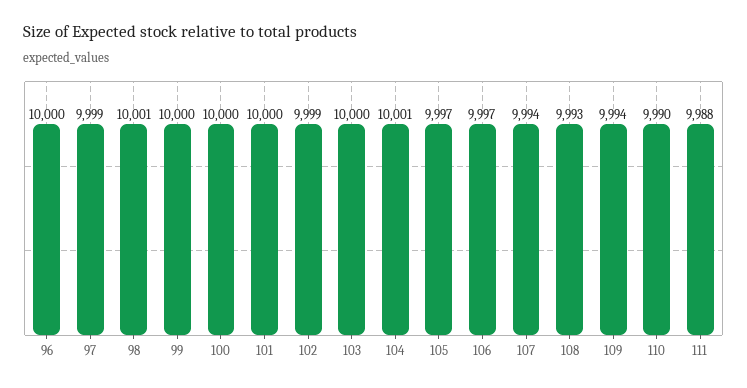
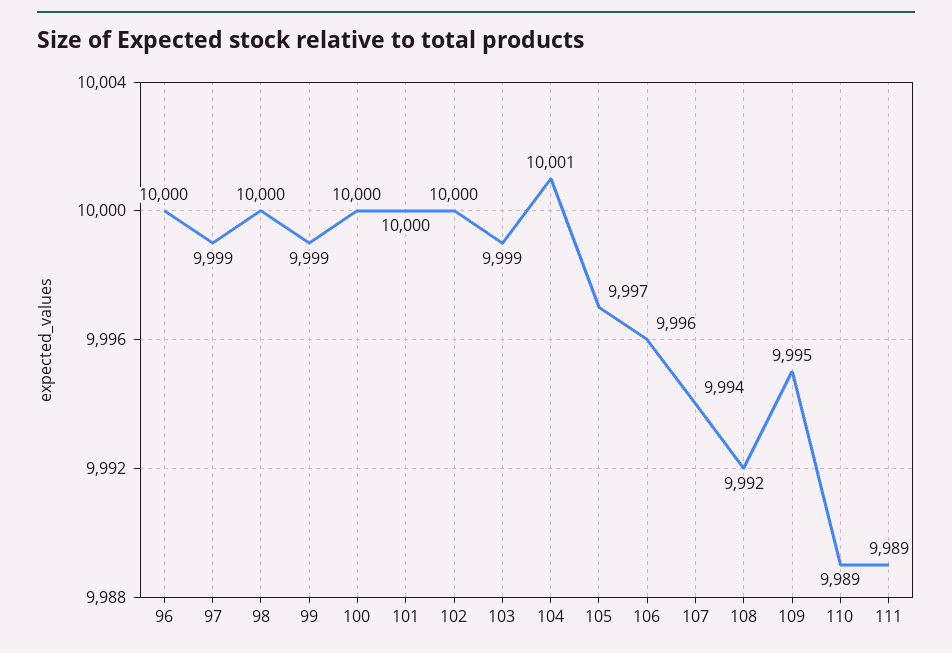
  {
    "96": 10000,
    "97": 9999,
-   "98": 10001,
+   "98": 10000,
-   "99": 10000,
+   "99": 9999,
    "100": 10000,
    "101": 10000,
-   "102": 9999,
+   "102": 10000,
-   "103": 10000,
+   "103": 9999,
    "104": 10001,
    "105": 9997,
-   "106": 9997,
+   "106": 9996,
    "107": 9994,
-   "108": 9993,
+   "108": 9992,
-   "109": 9994,
+   "109": 9995,
-   "110": 9990,
+   "110": 9989,
-   "111": 9988
+   "111": 9989
  }

